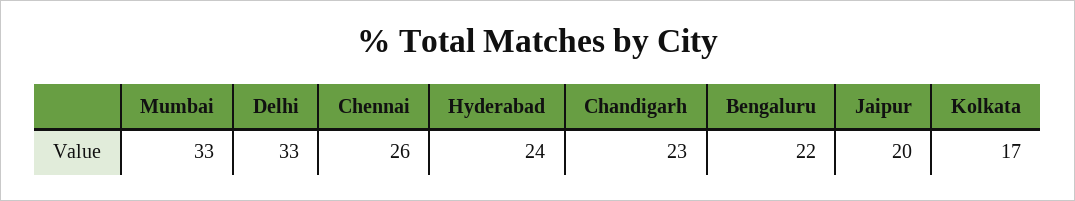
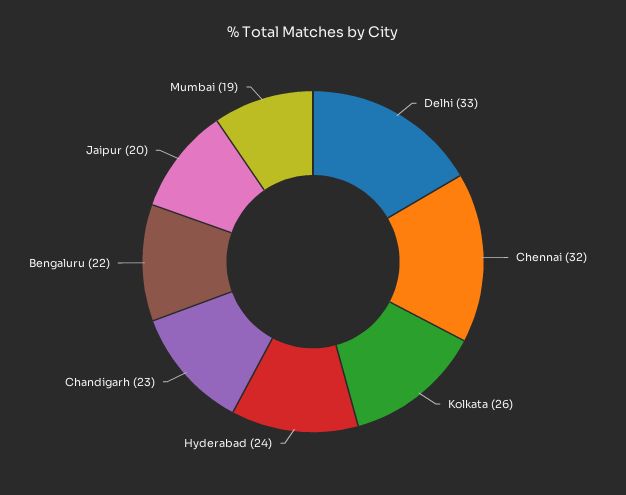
  {
-   "Mumbai": 33,
+   "Mumbai": 19,
    "Delhi": 33,
-   "Chennai": 26,
+   "Chennai": 32,
    "Hyderabad": 24,
    "Chandigarh": 23,
    "Bengaluru": 22,
    "Jaipur": 20,
-   "Kolkata": 17
+   "Kolkata": 26
  }

